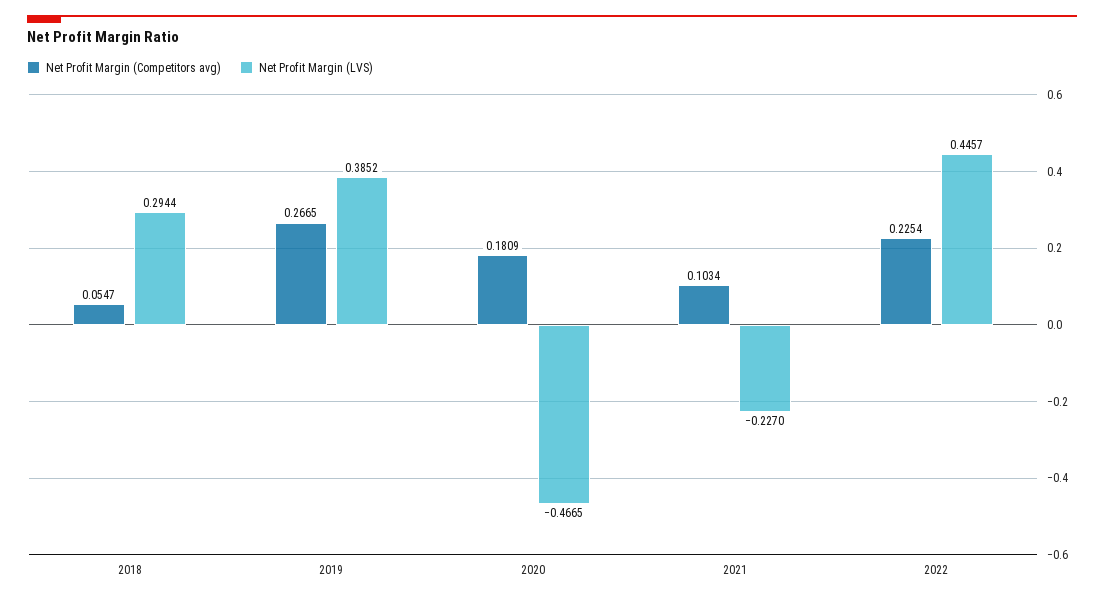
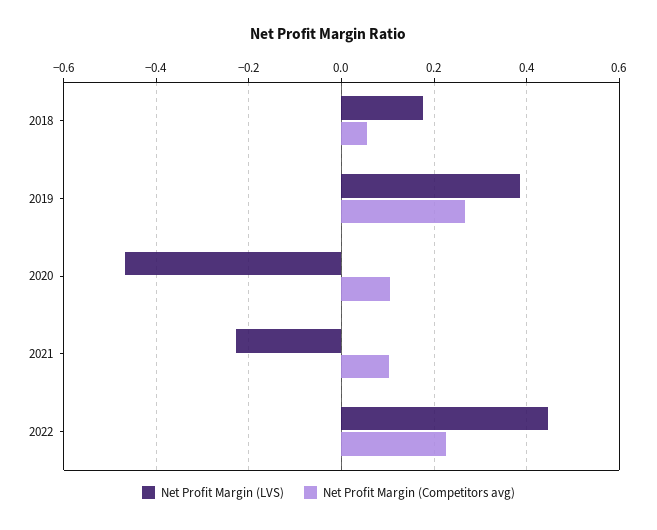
  {
    "Net Profit Margin (Competitors avg)": {
      "2018": 0.0547,
      "2019": 0.2665,
-     "2020": 0.1809,
+     "2020": 0.1,
      "2021": 0.1034,
      "2022": 0.2254
    },
    "Net Profit Margin (LVS)": {
-     "2018": 0.2944,
+     "2018": 0.18,
      "2019": 0.3852,
      "2020": -0.4665,
      "2021": -0.227,
      "2022": 0.4457
    }
  }

